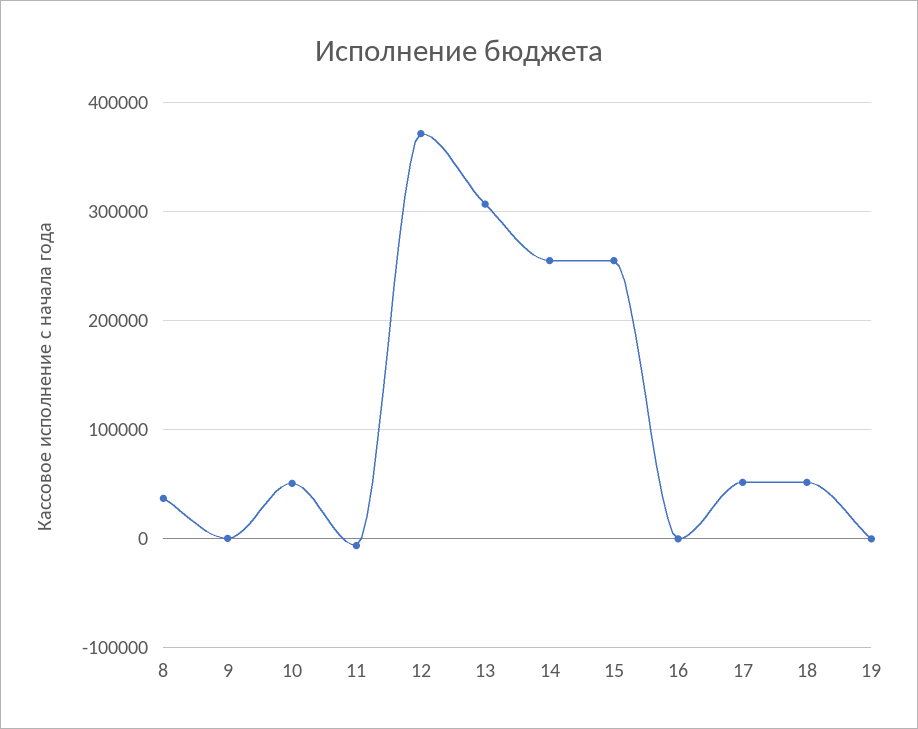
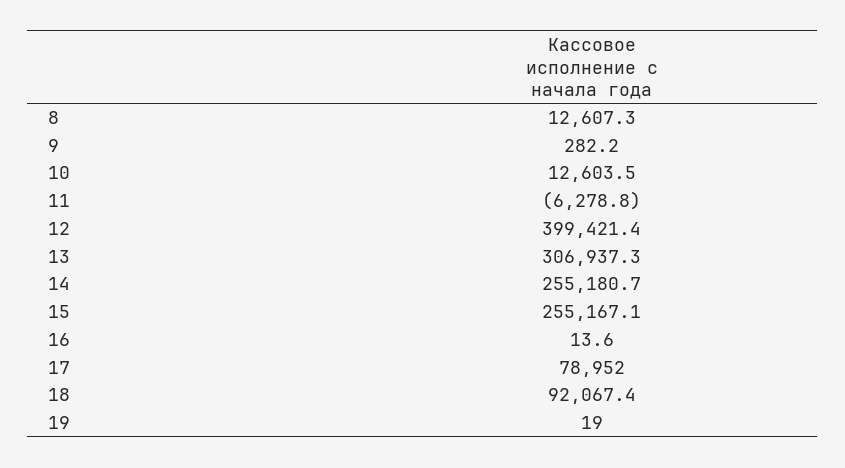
  {
-   "8": 40000,
+   "8": 12607.3,
    "9": 282.2,
-   "10": 50000,
+   "10": 12603.5,
    "11": -6278.8,
-   "12": 370000,
+   "12": 399421.4,
    "13": 306937.3,
    "14": 255180.7,
    "15": 255167.1,
    "16": 13.6,
-   "17": 50000,
+   "17": 78952,
-   "18": 50000,
+   "18": 92067.4,
    "19": 19
  }

